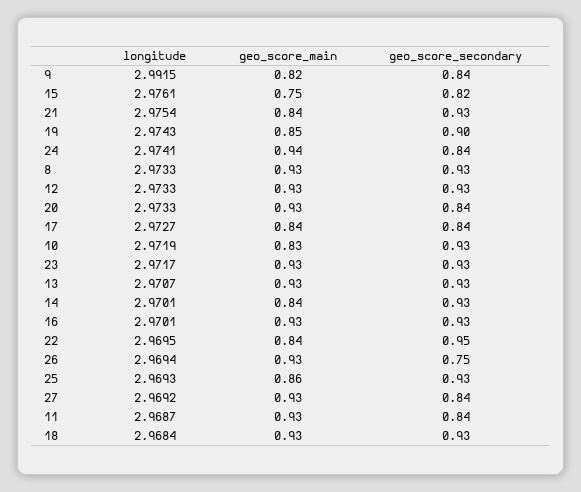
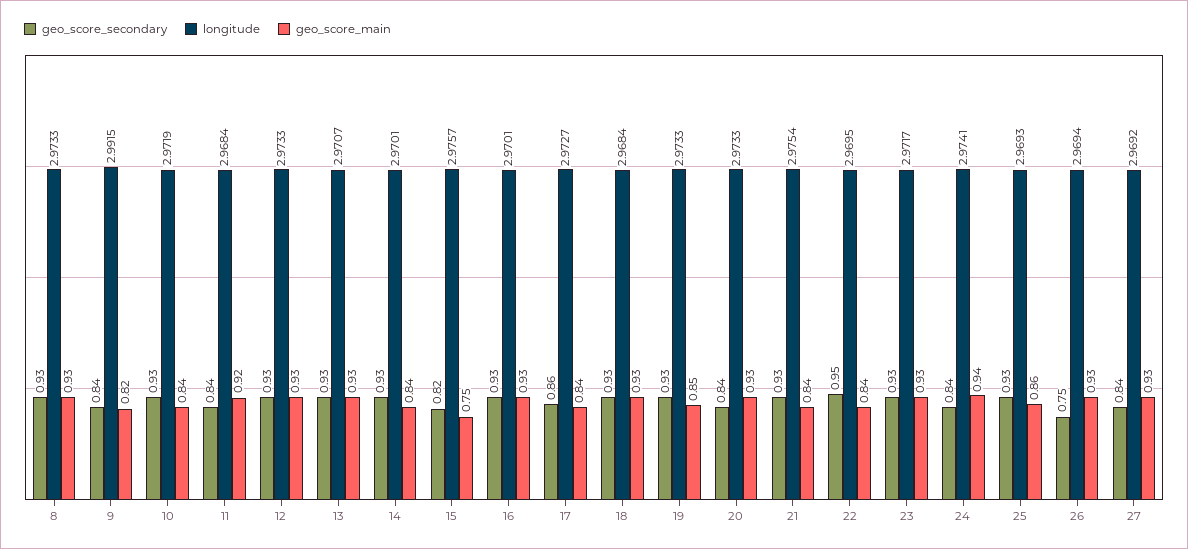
  {
    "longitude": {
      "9": 2.9915,
-     "15": 2.9761,
+     "15": 2.9757,
      "21": 2.9754,
-     "19": 2.9743,
+     "19": 2.9733,
      "24": 2.9741,
      "8": 2.9733,
      "12": 2.9733,
      "20": 2.9733,
      "17": 2.9727,
      "10": 2.9719,
      "23": 2.9717,
      "13": 2.9707,
      "14": 2.9701,
      "16": 2.9701,
      "22": 2.9695,
      "26": 2.9694,
      "25": 2.9693,
      "27": 2.9692,
-     "11": 2.9687,
+     "11": 2.9684,
      "18": 2.9684
    },
    "geo_score_main": {
      "9": 0.82,
      "15": 0.75,
      "21": 0.84,
      "19": 0.85,
      "24": 0.94,
      "8": 0.93,
      "12": 0.93,
      "20": 0.93,
      "17": 0.84,
-     "10": 0.83,
+     "10": 0.84,
      "23": 0.93,
      "13": 0.93,
      "14": 0.84,
      "16": 0.93,
      "22": 0.84,
      "26": 0.93,
      "25": 0.86,
      "27": 0.93,
-     "11": 0.93,
+     "11": 0.92,
      "18": 0.93
    },
    "geo_score_secondary": {
      "9": 0.84,
      "15": 0.82,
      "21": 0.93,
-     "19": 0.9,
+     "19": 0.93,
      "24": 0.84,
      "8": 0.93,
      "12": 0.93,
      "20": 0.84,
-     "17": 0.84,
+     "17": 0.86,
      "10": 0.93,
      "23": 0.93,
      "13": 0.93,
      "14": 0.93,
      "16": 0.93,
      "22": 0.95,
      "26": 0.75,
      "25": 0.93,
      "27": 0.84,
      "11": 0.84,
      "18": 0.93
    }
  }

